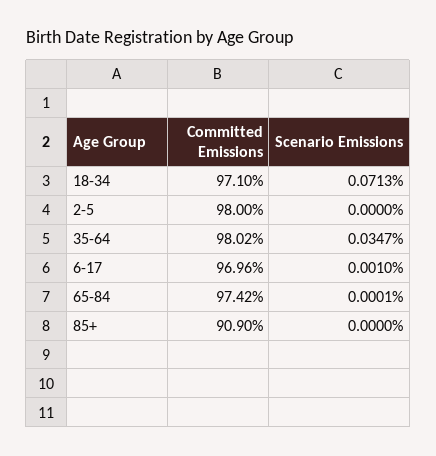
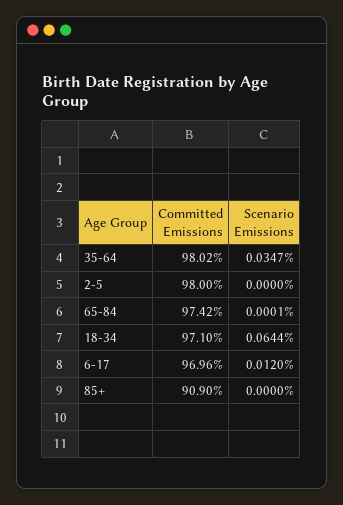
  {
    "Committed Emissions": {
      "18-34": 97.1,
      "2-5": 98,
      "35-64": 98.02,
      "6-17": 96.96,
      "65-84": 97.42,
      "85+": 90.9
    },
    "Scenario Emissions": {
-     "18-34": 0.0713,
+     "18-34": 0.0644,
      "2-5": 0,
      "35-64": 0.0347,
-     "6-17": 0.001,
+     "6-17": 0.012,
      "65-84": 0.0001,
      "85+": 0
    }
  }

